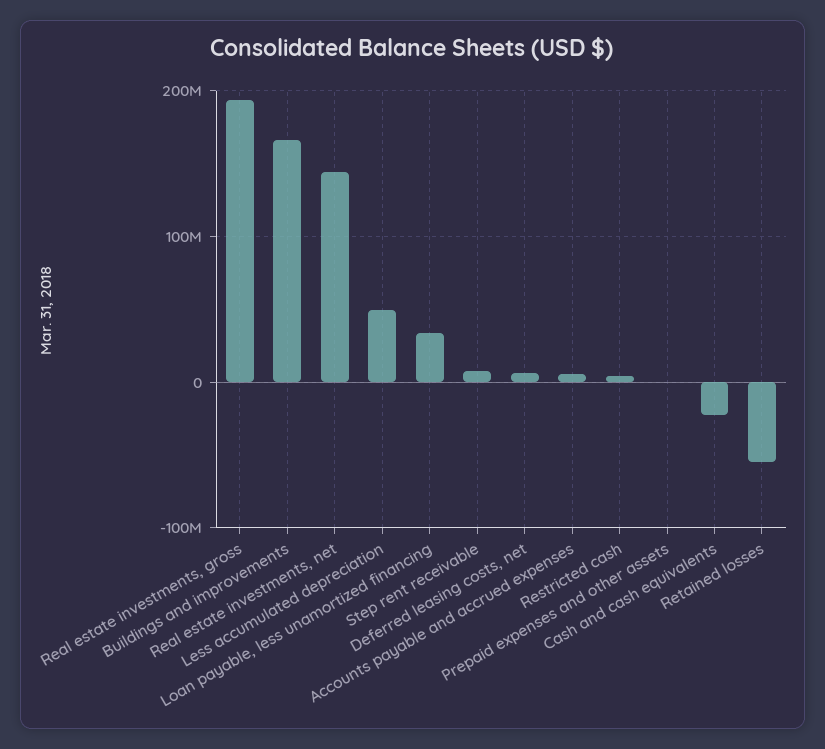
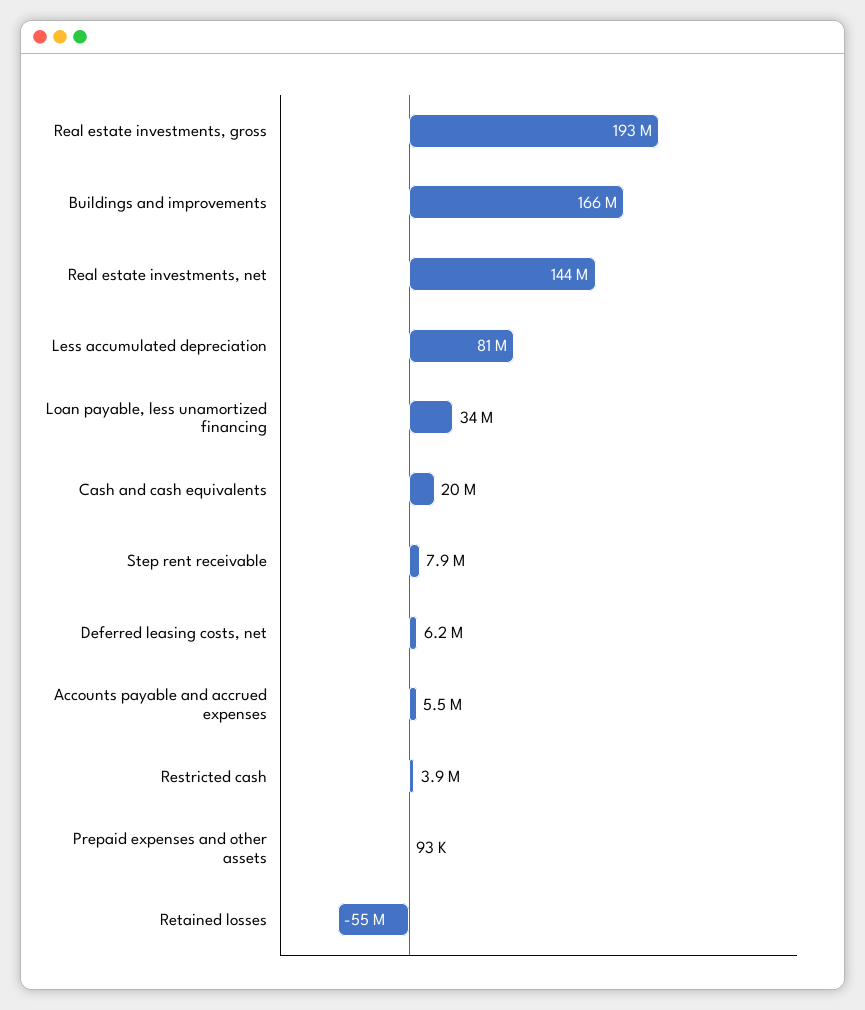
  {
    "Real estate investments, gross": 193000000,
    "Buildings and improvements": 166000000,
    "Real estate investments, net": 144000000,
-   "Less accumulated depreciation": 50000000,
+   "Less accumulated depreciation": 81000000,
    "Loan payable, less unamortized financing": 34000000,
    "Step rent receivable": 7900000,
    "Deferred leasing costs, net": 6200000,
    "Accounts payable and accrued expenses": 5500000,
    "Restricted cash": 3900000,
    "Prepaid expenses and other assets": 93000,
-   "Cash and cash equivalents": -20000000,
+   "Cash and cash equivalents": 20000000,
    "Retained losses": -55000000
  }

